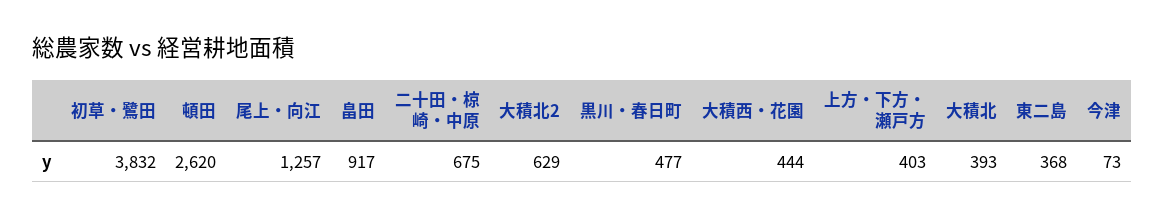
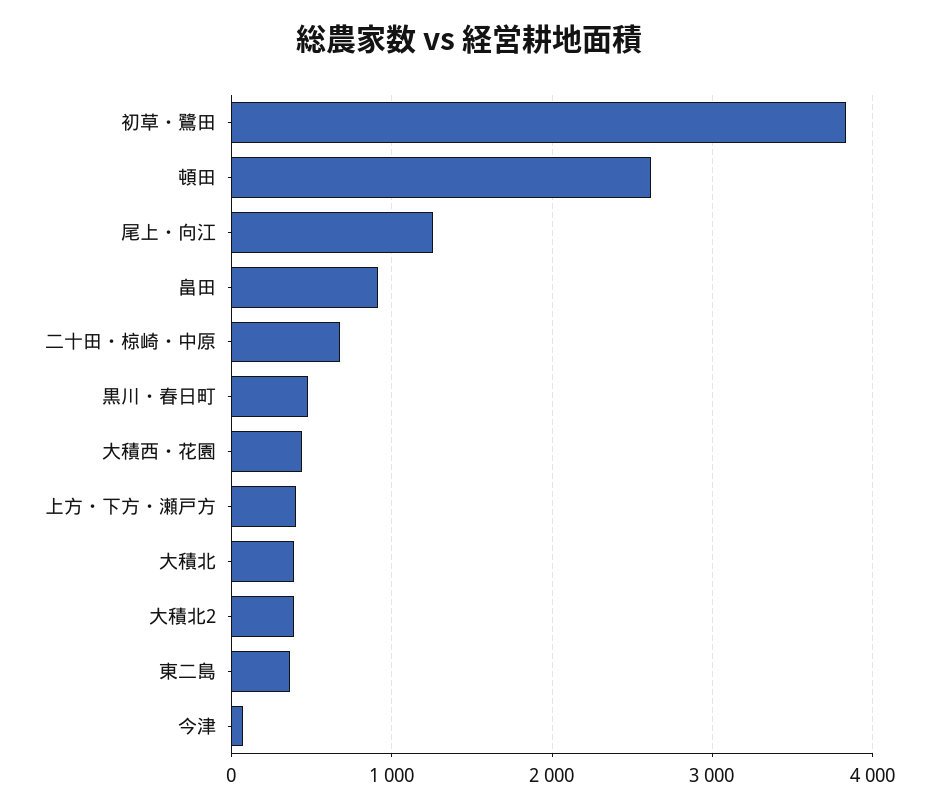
  {
    "初草・鷺田": 3832,
    "頓田": 2620,
    "尾上・向江": 1257,
    "畠田": 917,
    "二十田・椋崎・中原": 675,
-   "大積北2": 629,
+   "大積北2": 400,
    "黒川・春日町": 477,
    "大積西・花園": 444,
    "上方・下方・瀬戸方": 403,
    "大積北": 393,
    "東二島": 368,
    "今津": 73
  }

